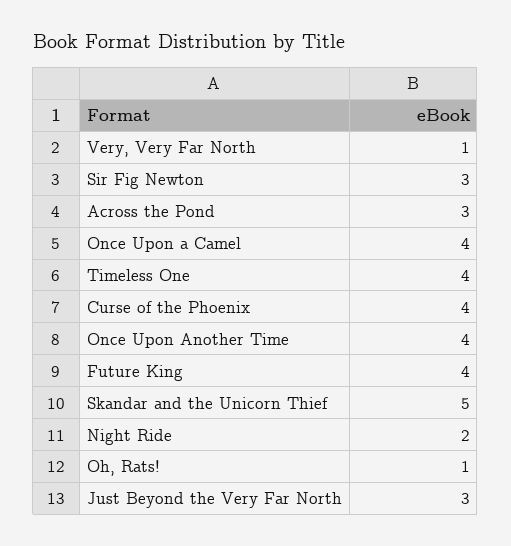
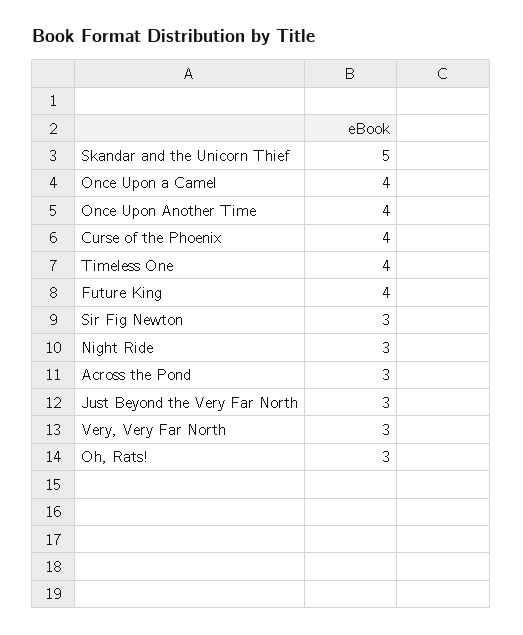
  {
-   "Very, Very Far North": 1,
+   "Very, Very Far North": 3,
    "Sir Fig Newton": 3,
    "Across the Pond": 3,
    "Once Upon a Camel": 4,
    "Timeless One": 4,
    "Curse of the Phoenix": 4,
    "Once Upon Another Time": 4,
    "Future King": 4,
    "Skandar and the Unicorn Thief": 5,
-   "Night Ride": 2,
+   "Night Ride": 3,
-   "Oh, Rats!": 1,
+   "Oh, Rats!": 3,
    "Just Beyond the Very Far North": 3
  }

